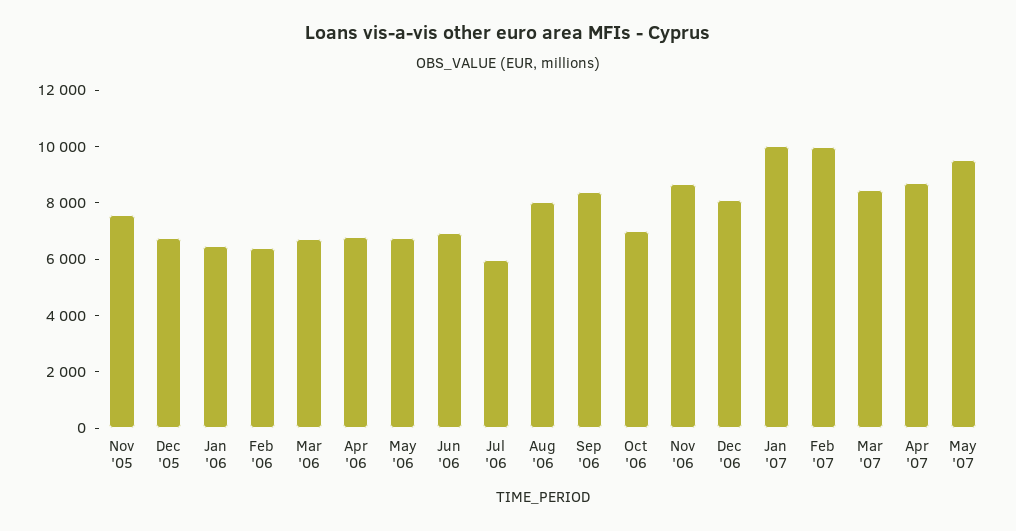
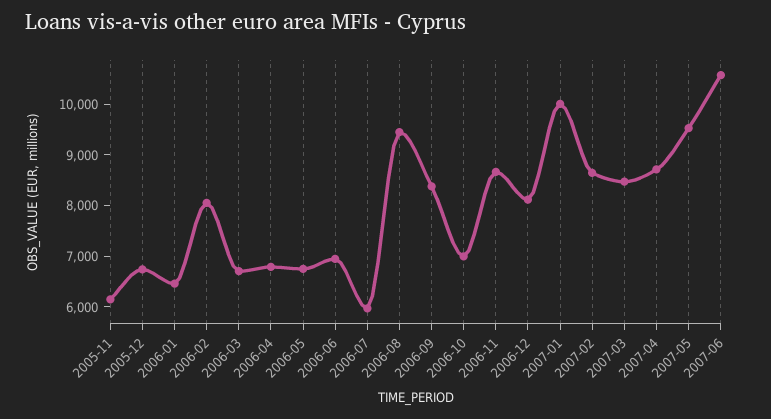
  {
-   "Nov '05": 7500,
+   "Nov '05": 6200,
    "Dec '05": 6800,
    "Jan '06": 6400,
-   "Feb '06": 6500,
+   "Feb '06": 8000,
    "Mar '06": 6800,
    "Apr '06": 6800,
    "May '06": 6800,
    "Jun '06": 7000,
    "Jul '06": 6000,
-   "Aug '06": 8000,
+   "Aug '06": 9400,
    "Sep '06": 8400,
    "Oct '06": 7000,
    "Nov '06": 8600,
    "Dec '06": 8200,
    "Jan '07": 10000,
-   "Feb '07": 10000,
+   "Feb '07": 8600,
    "Mar '07": 8400,
    "Apr '07": 8800,
-   "May '07": 9600
+   "May '07": 9600,
+   "2007-06": 10600
  }

